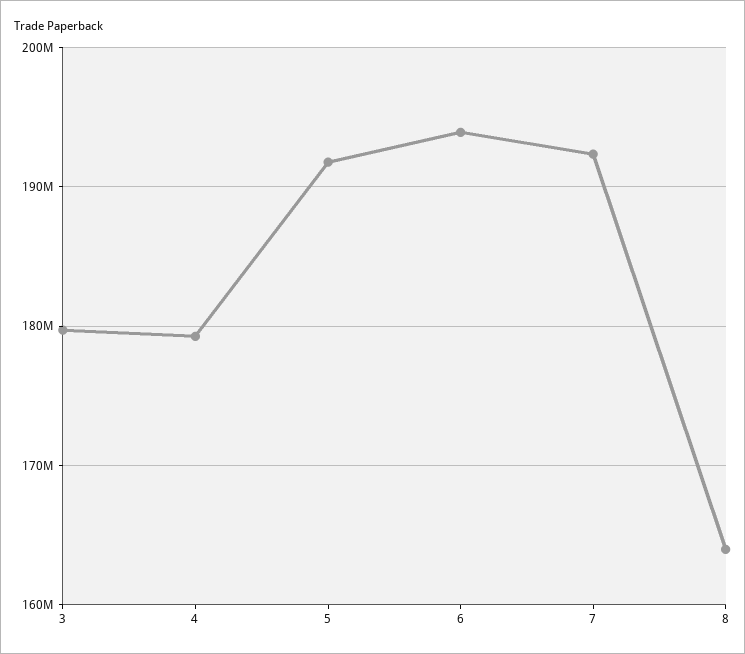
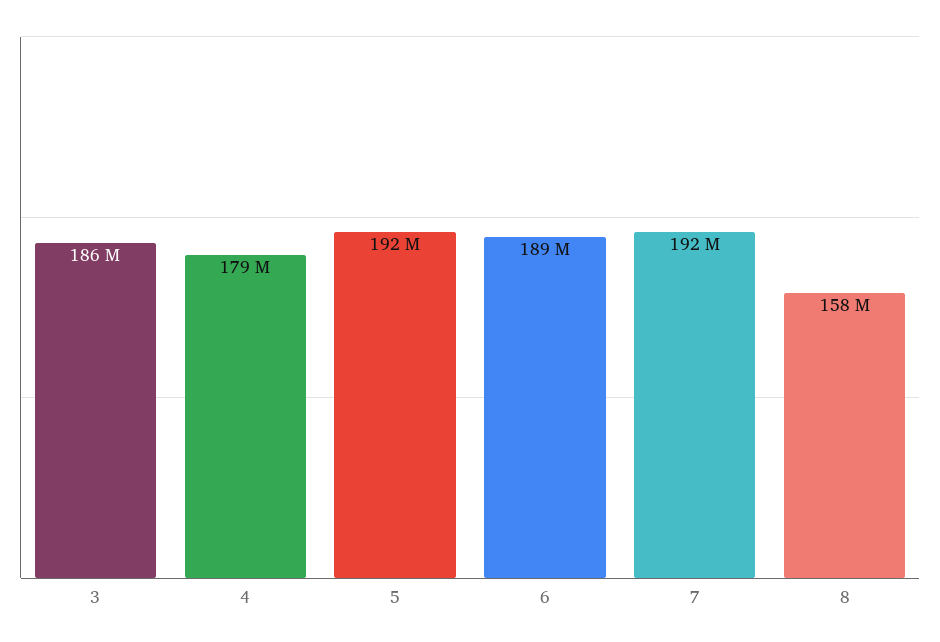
  {
-   "3": 180000000,
+   "3": 186000000,
    "4": 179000000,
    "5": 192000000,
-   "6": 194000000,
+   "6": 189000000,
    "7": 192000000,
-   "8": 164000000
+   "8": 158000000
  }

